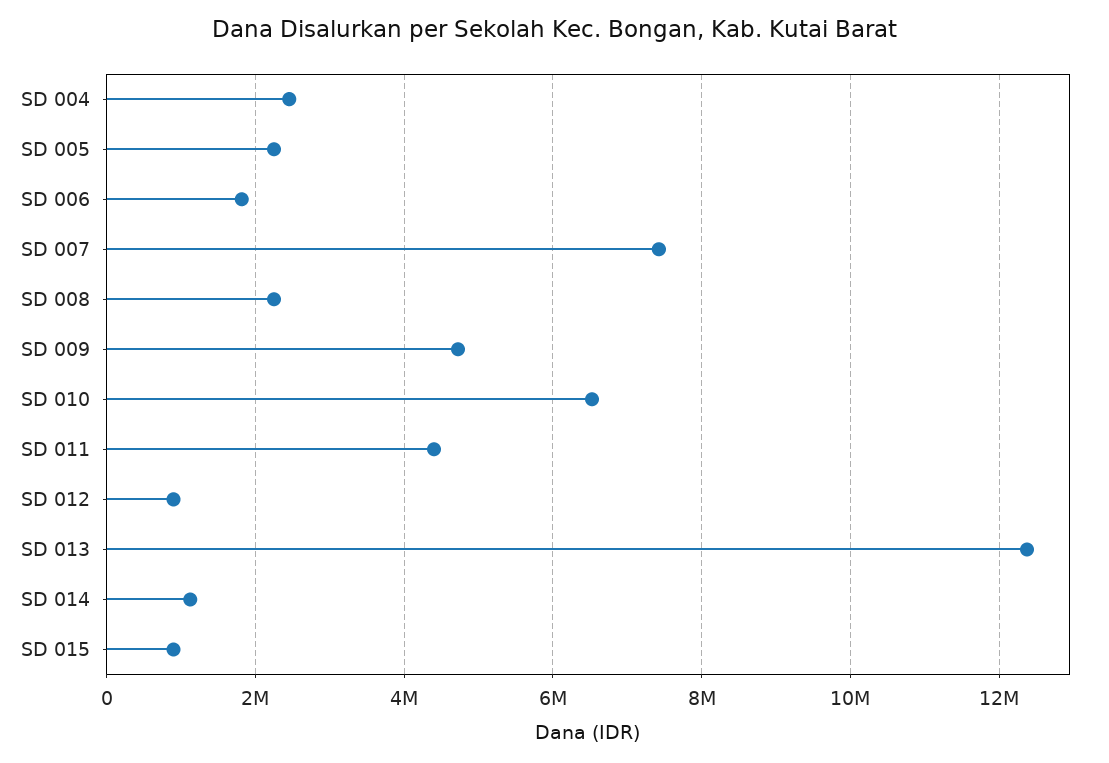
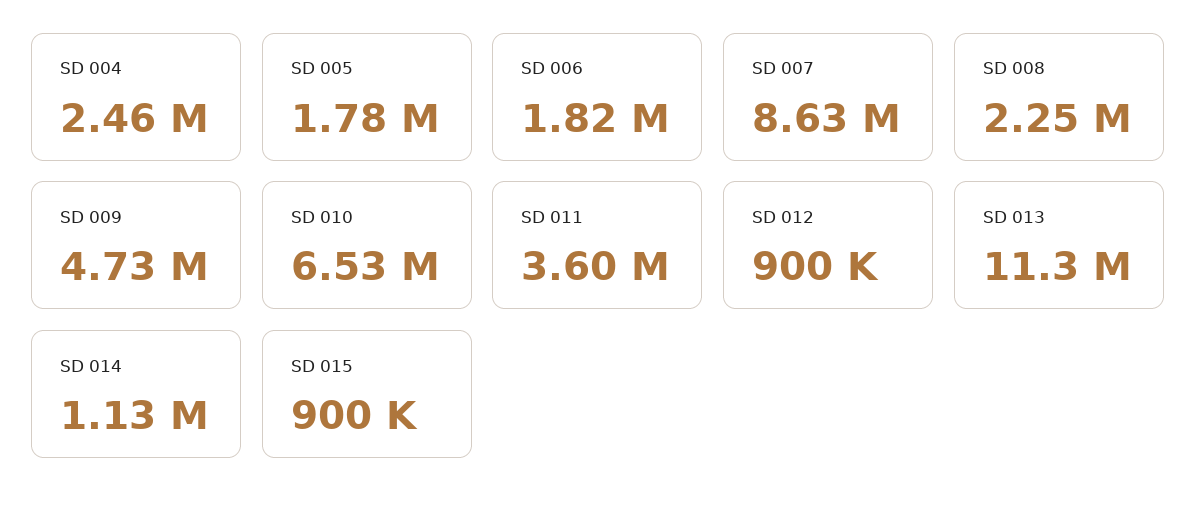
  {
    "SD 004": 2460000,
-   "SD 005": 2200000,
+   "SD 005": 1780000,
    "SD 006": 1820000,
-   "SD 007": 7400000,
+   "SD 007": 8630000,
    "SD 008": 2250000,
    "SD 009": 4730000,
    "SD 010": 6530000,
-   "SD 011": 4400000,
+   "SD 011": 3600000,
    "SD 012": 900000,
-   "SD 013": 12400000,
+   "SD 013": 11300000,
    "SD 014": 1130000,
    "SD 015": 900000
  }

